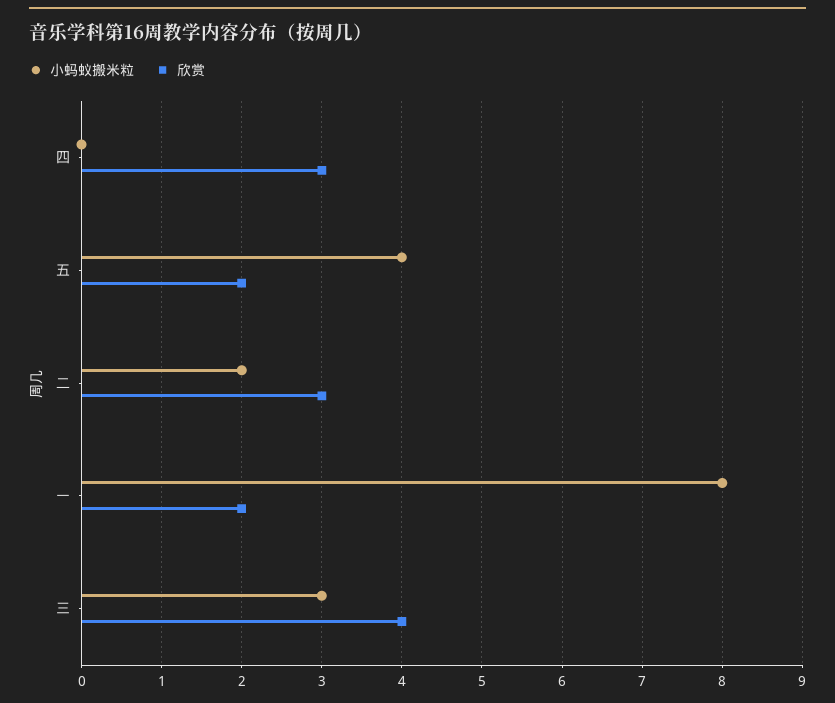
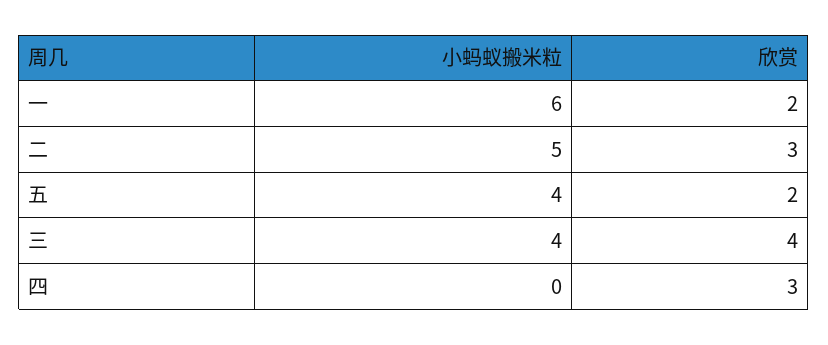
  {
    "小蚂蚁搬米粒": {
      "四": 0,
      "五": 4,
-     "二": 2,
+     "二": 5,
-     "一": 8,
+     "一": 6,
-     "三": 3
+     "三": 4
    },
    "欣赏": {
      "四": 3,
      "五": 2,
      "二": 3,
      "一": 2,
      "三": 4
    }
  }

